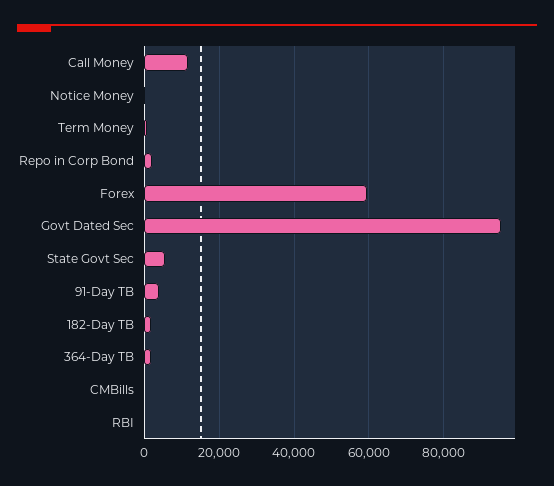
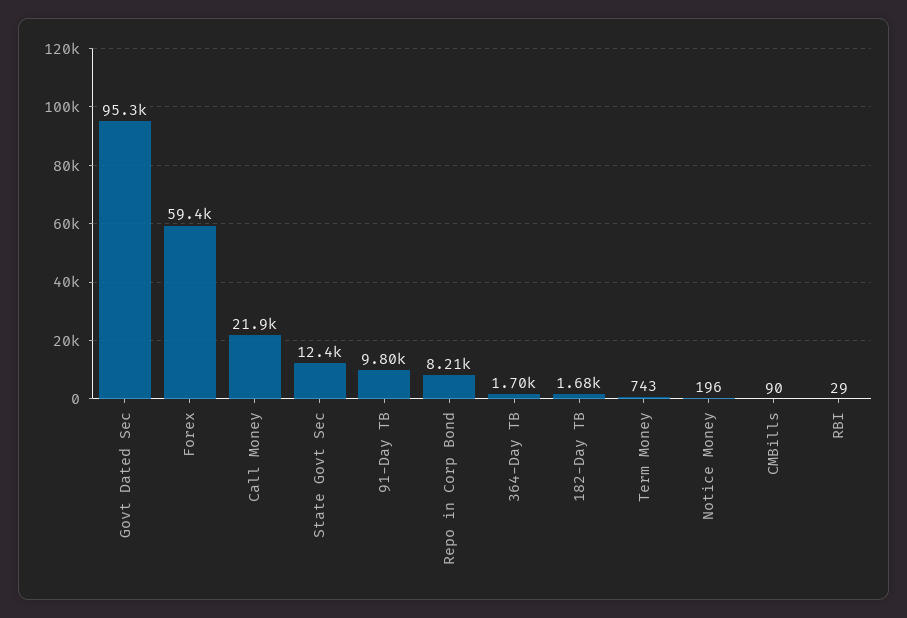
  {
-   "Call Money": 12000,
+   "Call Money": 21900,
    "Notice Money": 196,
    "Term Money": 743,
-   "Repo in Corp Bond": 2000,
+   "Repo in Corp Bond": 8210,
    "Forex": 59400,
    "Govt Dated Sec": 95300,
-   "State Govt Sec": 6000,
+   "State Govt Sec": 12400,
-   "91-Day TB": 4000,
+   "91-Day TB": 9800,
    "182-Day TB": 1680,
    "364-Day TB": 1700,
    "CMBills": 90,
    "RBI": 29
  }

